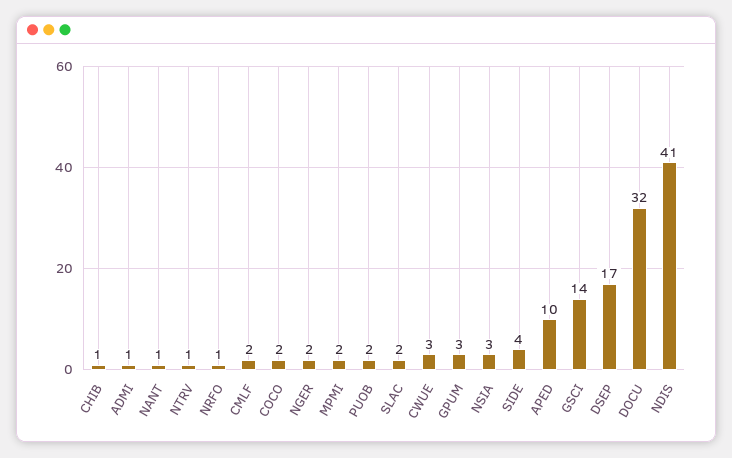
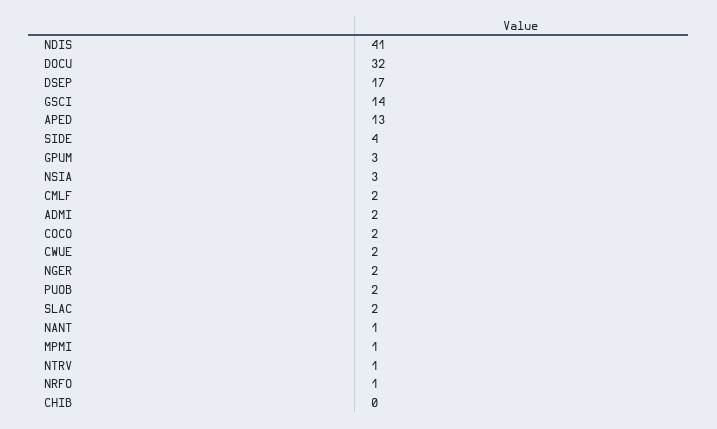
  {
-   "CHIB": 1,
+   "CHIB": 0,
-   "ADMI": 1,
+   "ADMI": 2,
    "NANT": 1,
    "NTRV": 1,
    "NRFO": 1,
    "CMLF": 2,
    "COCO": 2,
    "NGER": 2,
-   "MPMI": 2,
+   "MPMI": 1,
    "PUOB": 2,
    "SLAC": 2,
-   "CWUE": 3,
+   "CWUE": 2,
    "GPUM": 3,
    "NSIA": 3,
    "SIDE": 4,
-   "APED": 10,
+   "APED": 13,
    "GSCI": 14,
    "DSEP": 17,
    "DOCU": 32,
    "NDIS": 41
  }

